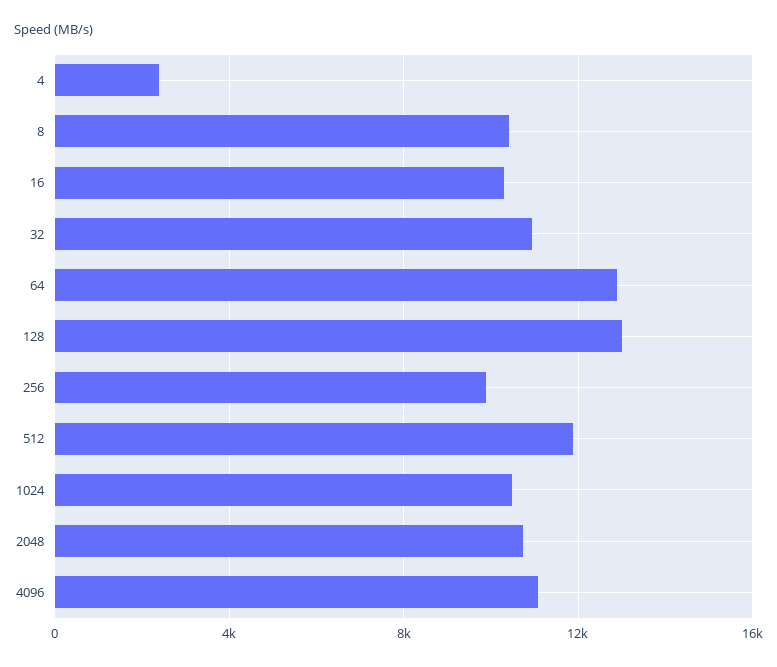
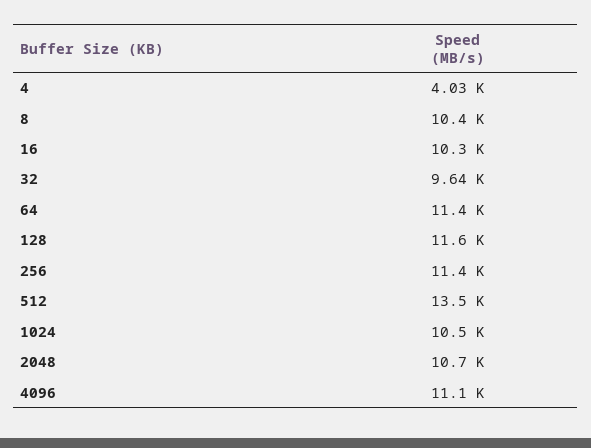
  {
-   "4": 2500,
+   "4": 4030,
    "8": 10400,
    "16": 10300,
-   "32": 11000,
+   "32": 9640,
-   "64": 13000,
+   "64": 11400,
-   "128": 13000,
+   "128": 11600,
-   "256": 10000,
+   "256": 11400,
-   "512": 12000,
+   "512": 13500,
    "1024": 10500,
    "2048": 10700,
    "4096": 11100
  }

